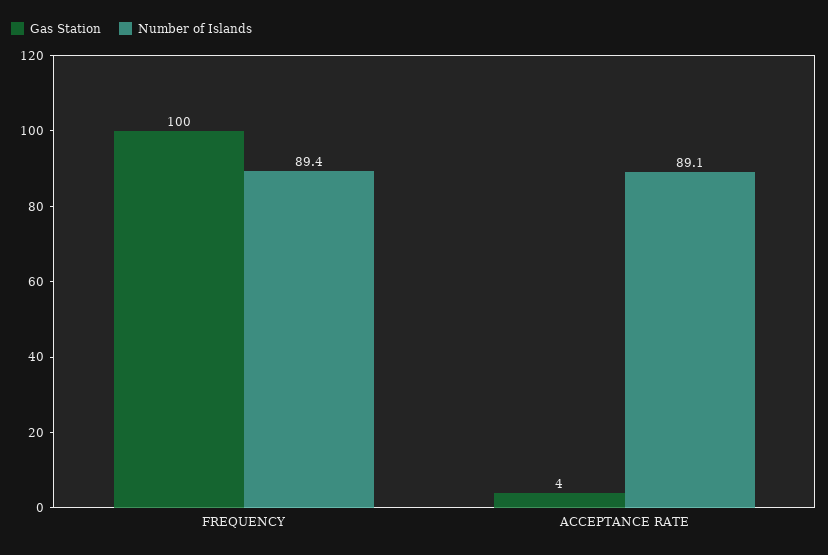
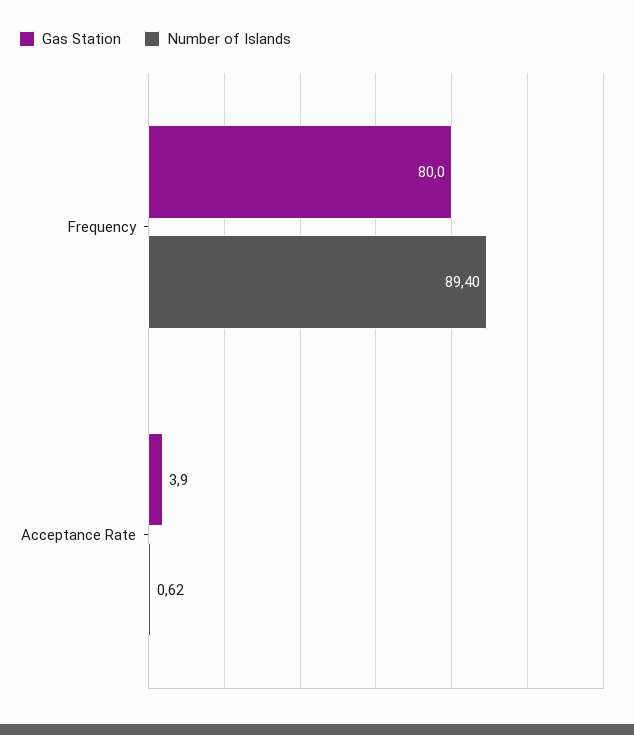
  {
    "Gas Station": {
-     "FREQUENCY": 100,
+     "FREQUENCY": 80,
      "ACCEPTANCE RATE": 3.9
    },
    "Number of Islands": {
      "FREQUENCY": 89.4,
-     "ACCEPTANCE RATE": 89.1
+     "ACCEPTANCE RATE": 0.62
    }
  }

